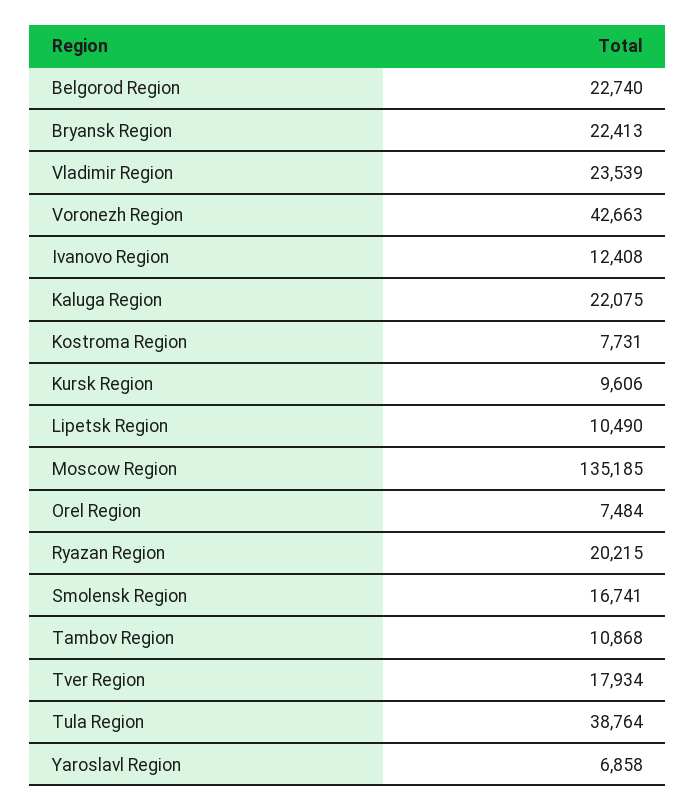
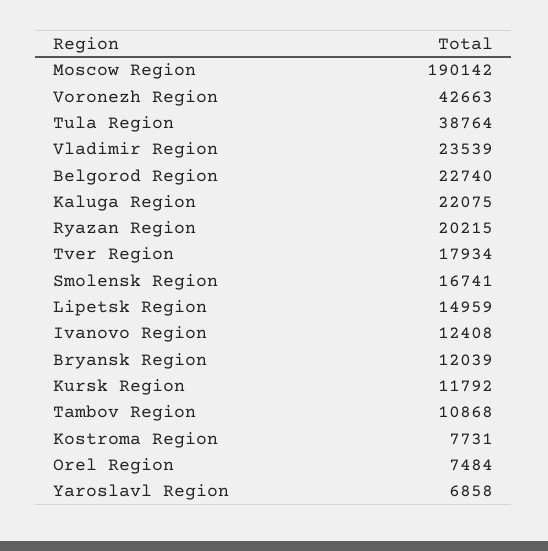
  {
    "Belgorod Region": 22740,
-   "Bryansk Region": 22413,
+   "Bryansk Region": 12039,
    "Vladimir Region": 23539,
    "Voronezh Region": 42663,
    "Ivanovo Region": 12408,
    "Kaluga Region": 22075,
    "Kostroma Region": 7731,
-   "Kursk Region": 9606,
+   "Kursk Region": 11792,
-   "Lipetsk Region": 10490,
+   "Lipetsk Region": 14959,
-   "Moscow Region": 135185,
+   "Moscow Region": 190142,
    "Orel Region": 7484,
    "Ryazan Region": 20215,
    "Smolensk Region": 16741,
    "Tambov Region": 10868,
    "Tver Region": 17934,
    "Tula Region": 38764,
    "Yaroslavl Region": 6858
  }

